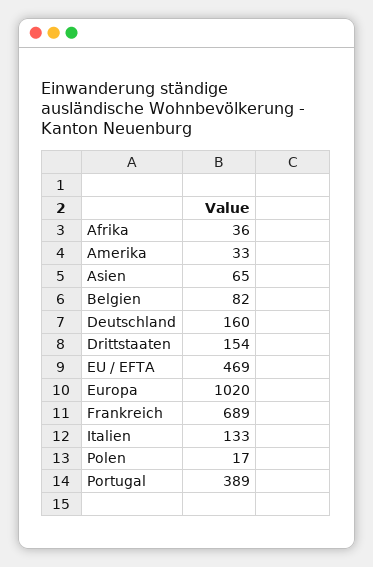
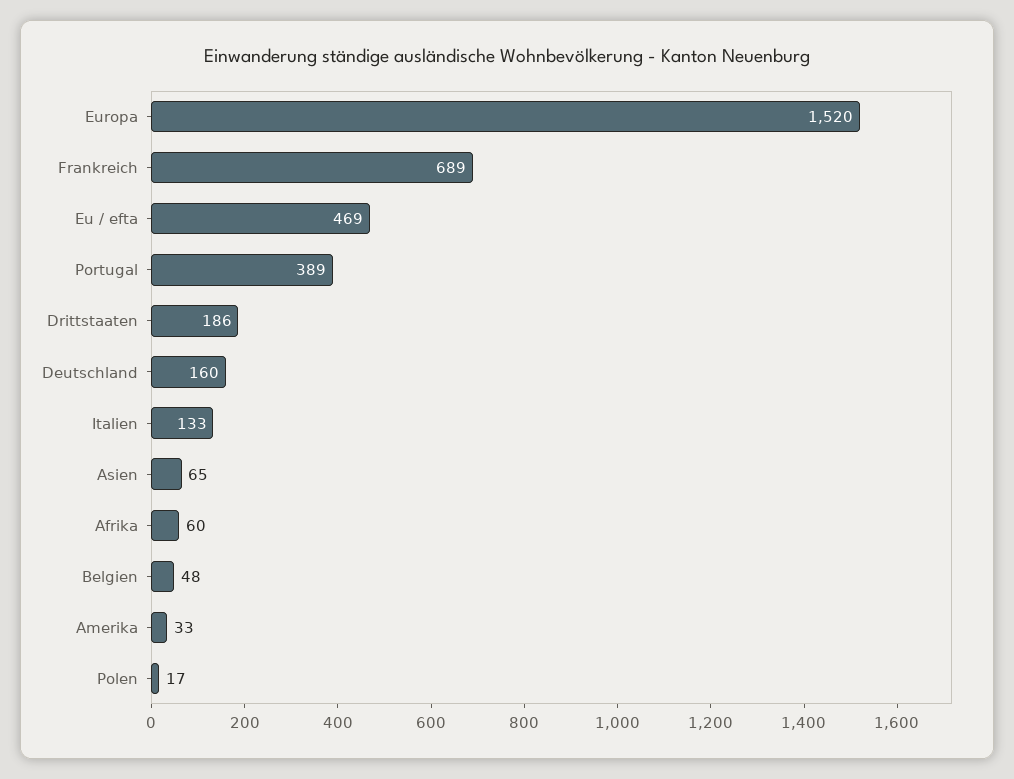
  {
-   "Afrika": 36,
+   "Afrika": 60,
    "Amerika": 33,
    "Asien": 65,
-   "Belgien": 82,
+   "Belgien": 48,
    "Deutschland": 160,
-   "Drittstaaten": 154,
+   "Drittstaaten": 186,
    "EU / EFTA": 469,
-   "Europa": 1020,
+   "Europa": 1520,
    "Frankreich": 689,
    "Italien": 133,
    "Polen": 17,
    "Portugal": 389
  }

